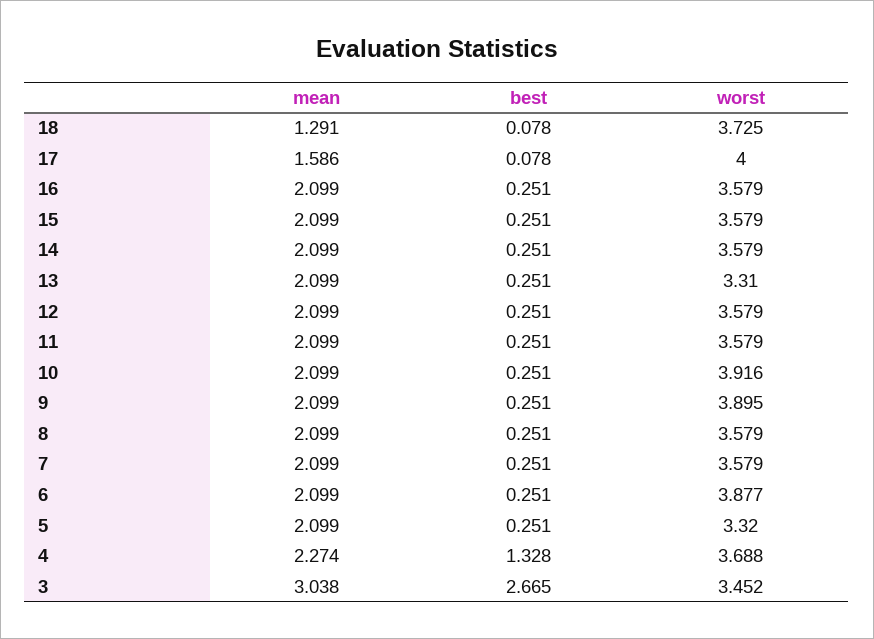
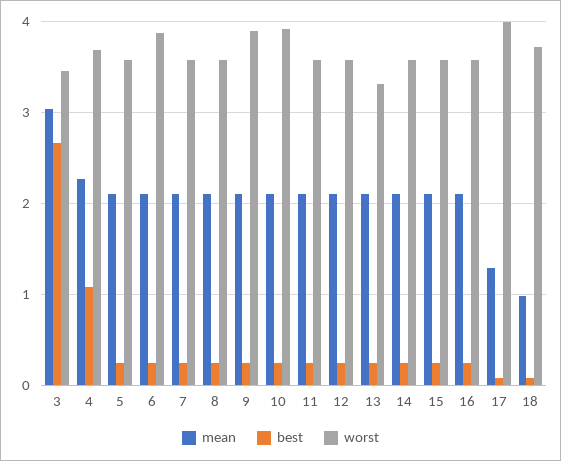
  {
    "mean": {
-     "18": 1.291,
+     "18": 1,
-     "17": 1.586,
+     "17": 1.3,
      "16": 2.099,
      "15": 2.099,
      "14": 2.099,
      "13": 2.099,
      "12": 2.099,
      "11": 2.099,
      "10": 2.099,
      "9": 2.099,
      "8": 2.099,
      "7": 2.099,
      "6": 2.099,
      "5": 2.099,
      "4": 2.274,
      "3": 3.038
    },
    "best": {
      "18": 0.078,
      "17": 0.078,
      "16": 0.251,
      "15": 0.251,
      "14": 0.251,
      "13": 0.251,
      "12": 0.251,
      "11": 0.251,
      "10": 0.251,
      "9": 0.251,
      "8": 0.251,
      "7": 0.251,
      "6": 0.251,
      "5": 0.251,
-     "4": 1.328,
+     "4": 1.1,
      "3": 2.665
    },
    "worst": {
      "18": 3.725,
      "17": 4,
      "16": 3.579,
      "15": 3.579,
      "14": 3.579,
      "13": 3.31,
      "12": 3.579,
      "11": 3.579,
      "10": 3.916,
      "9": 3.895,
      "8": 3.579,
      "7": 3.579,
      "6": 3.877,
-     "5": 3.32,
+     "5": 3.6,
      "4": 3.688,
      "3": 3.452
    }
  }

